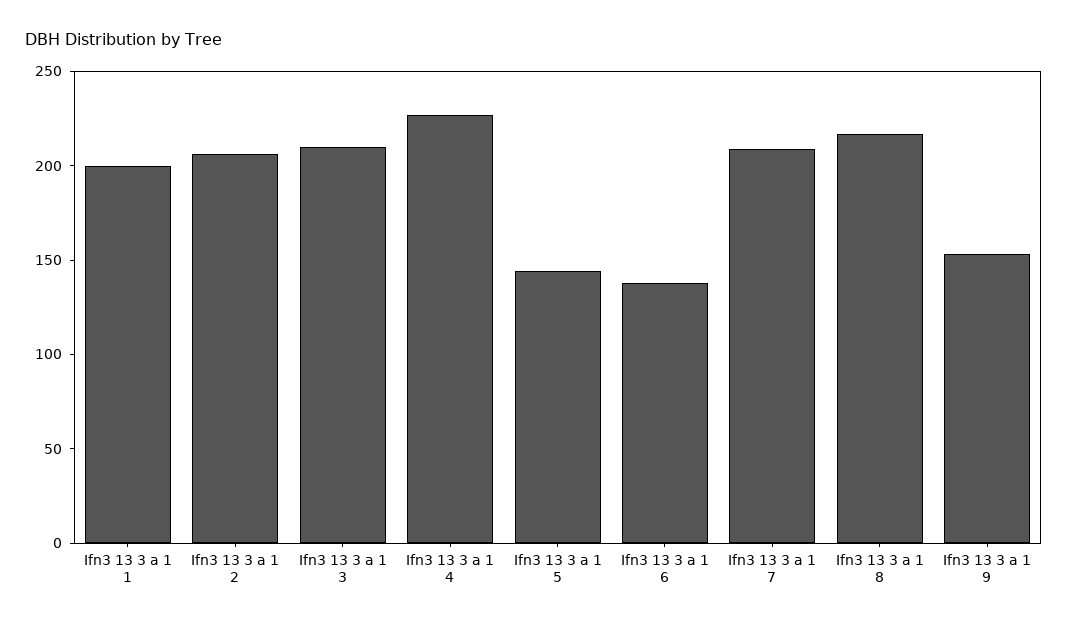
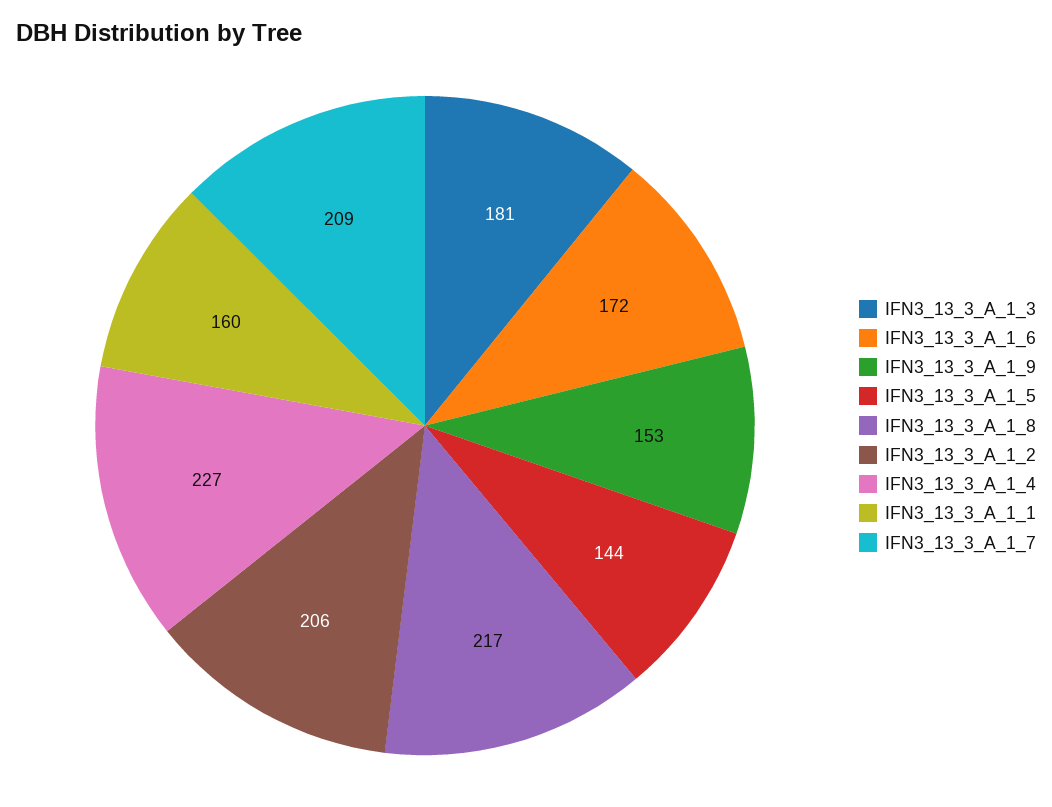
  {
-   "Ifn3 13 3 a 1 1": 200,
+   "Ifn3 13 3 a 1 1": 160,
    "Ifn3 13 3 a 1 2": 206,
-   "Ifn3 13 3 a 1 3": 210,
+   "Ifn3 13 3 a 1 3": 181,
    "Ifn3 13 3 a 1 4": 227,
    "Ifn3 13 3 a 1 5": 144,
-   "Ifn3 13 3 a 1 6": 140,
+   "Ifn3 13 3 a 1 6": 172,
    "Ifn3 13 3 a 1 7": 209,
    "Ifn3 13 3 a 1 8": 217,
    "Ifn3 13 3 a 1 9": 153
  }

